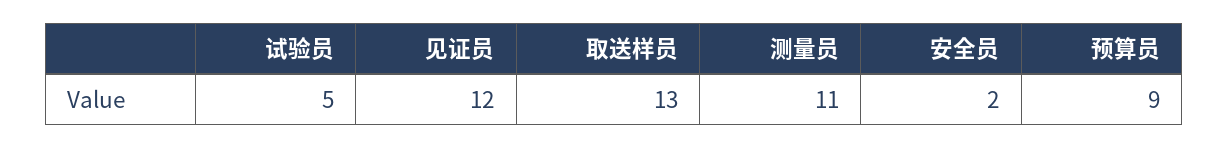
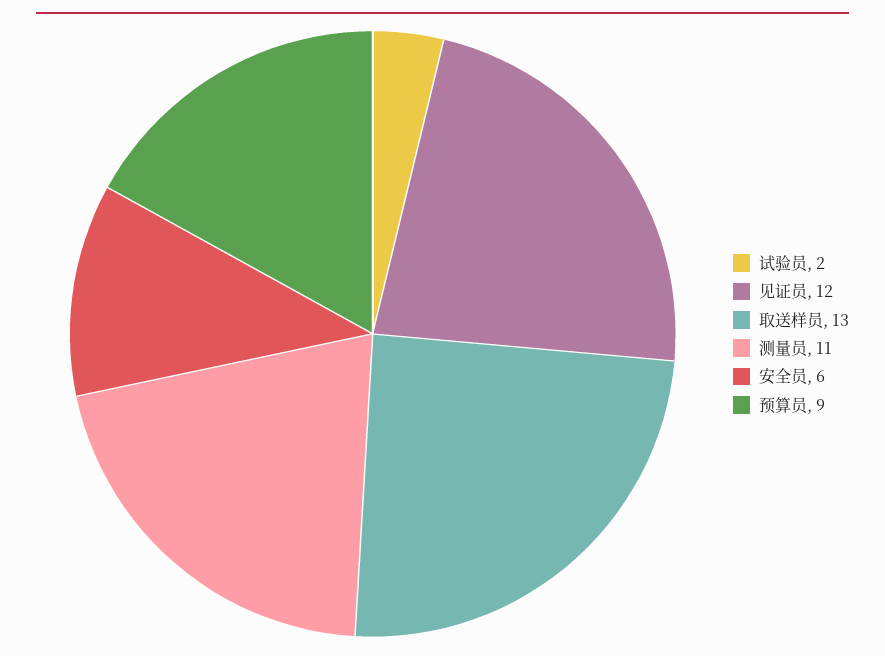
  {
-   "试验员": 5,
+   "试验员": 2,
    "见证员": 12,
    "取送样员": 13,
    "测量员": 11,
-   "安全员": 2,
+   "安全员": 6,
    "预算员": 9
  }

